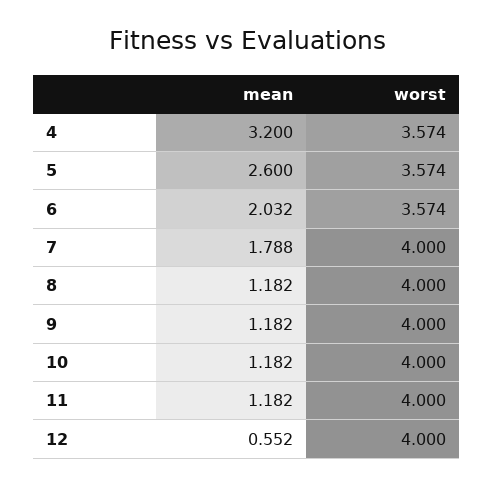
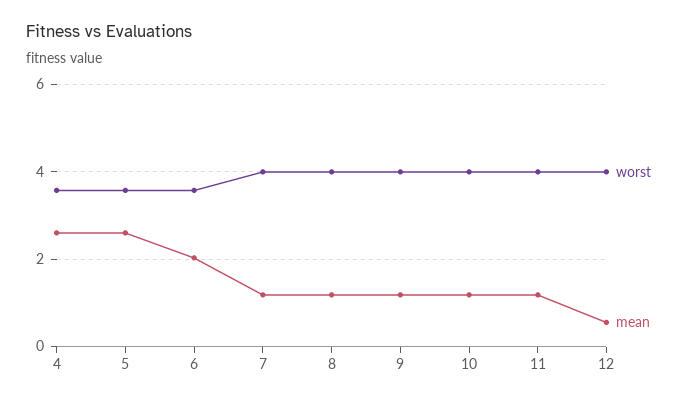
  {
    "mean": {
-     "4": 3.2,
+     "4": 2.6,
      "5": 2.6,
      "6": 2.032,
-     "7": 1.788,
+     "7": 1.2,
      "8": 1.182,
      "9": 1.182,
      "10": 1.182,
      "11": 1.182,
      "12": 0.552
    },
    "worst": {
      "4": 3.574,
      "5": 3.574,
      "6": 3.574,
      "7": 4,
      "8": 4,
      "9": 4,
      "10": 4,
      "11": 4,
      "12": 4
    }
  }

